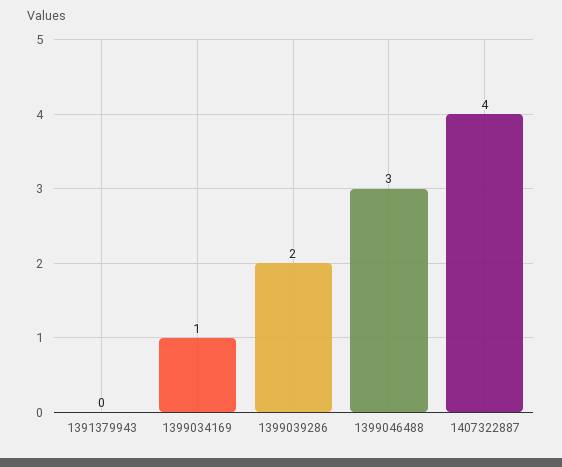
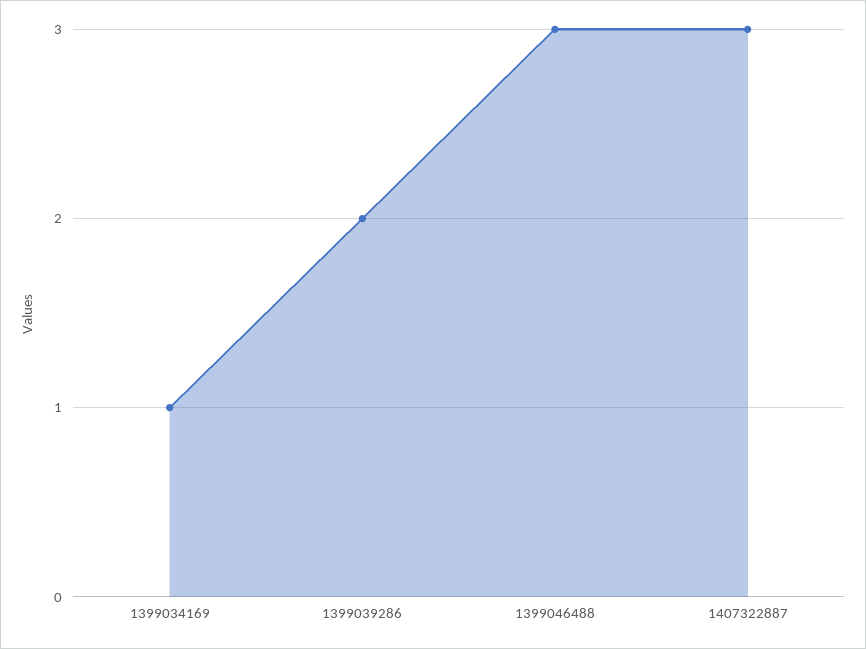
  {
-   "1391379943": 0,
    "1399034169": 1,
    "1399039286": 2,
    "1399046488": 3,
-   "1407322887": 4
+   "1407322887": 3
  }

